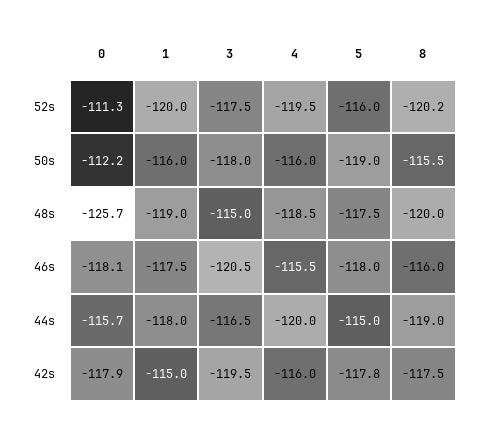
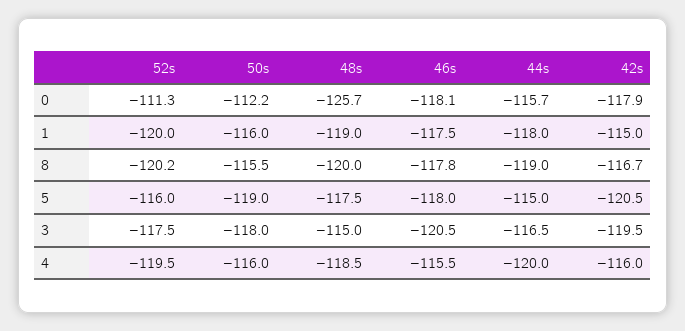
  {
    "0": {
      "52s": -111.3,
      "50s": -112.2,
      "48s": -125.7,
      "46s": -118.1,
      "44s": -115.7,
      "42s": -117.9
    },
    "1": {
      "52s": -120,
      "50s": -116,
      "48s": -119,
      "46s": -117.5,
      "44s": -118,
      "42s": -115
    },
    "3": {
      "52s": -117.5,
      "50s": -118,
      "48s": -115,
      "46s": -120.5,
      "44s": -116.5,
      "42s": -119.5
    },
    "4": {
      "52s": -119.5,
      "50s": -116,
      "48s": -118.5,
      "46s": -115.5,
      "44s": -120,
      "42s": -116
    },
    "5": {
      "52s": -116,
      "50s": -119,
      "48s": -117.5,
      "46s": -118,
      "44s": -115,
-     "42s": -117.8
+     "42s": -120.5
    },
    "8": {
      "52s": -120.2,
      "50s": -115.5,
      "48s": -120,
-     "46s": -116,
+     "46s": -117.8,
      "44s": -119,
-     "42s": -117.5
+     "42s": -116.7
    }
  }

